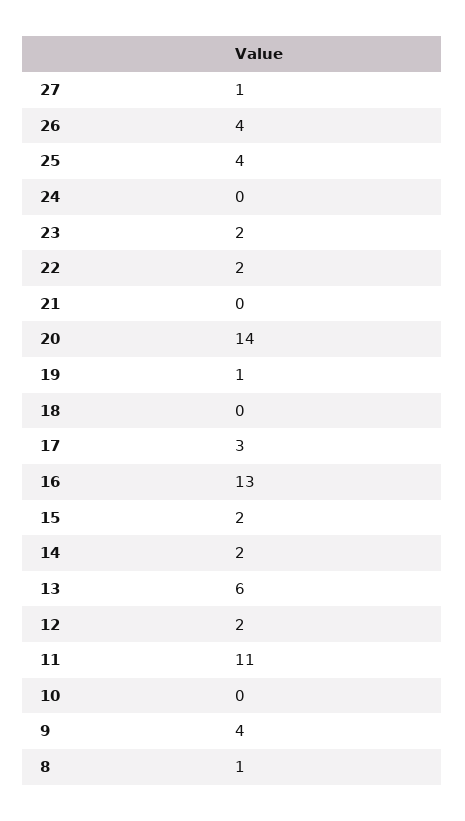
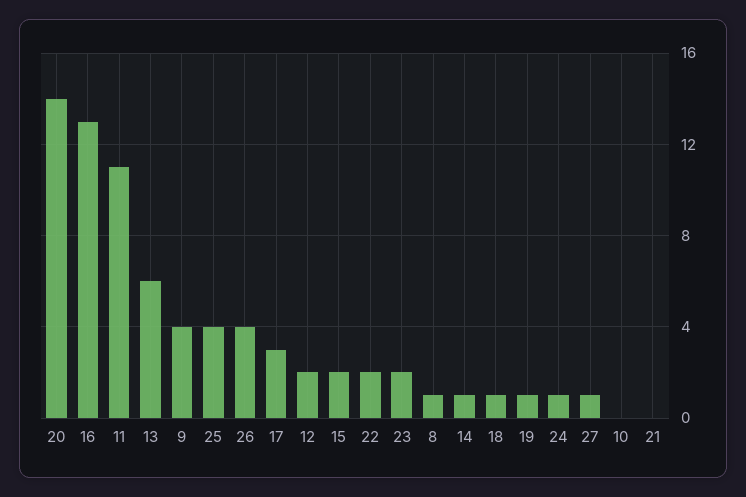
  {
    "27": 1,
    "26": 4,
    "25": 4,
-   "24": 0,
+   "24": 1,
    "23": 2,
    "22": 2,
    "21": 0,
    "20": 14,
    "19": 1,
-   "18": 0,
+   "18": 1,
    "17": 3,
    "16": 13,
    "15": 2,
-   "14": 2,
+   "14": 1,
    "13": 6,
    "12": 2,
    "11": 11,
    "10": 0,
    "9": 4,
    "8": 1
  }

